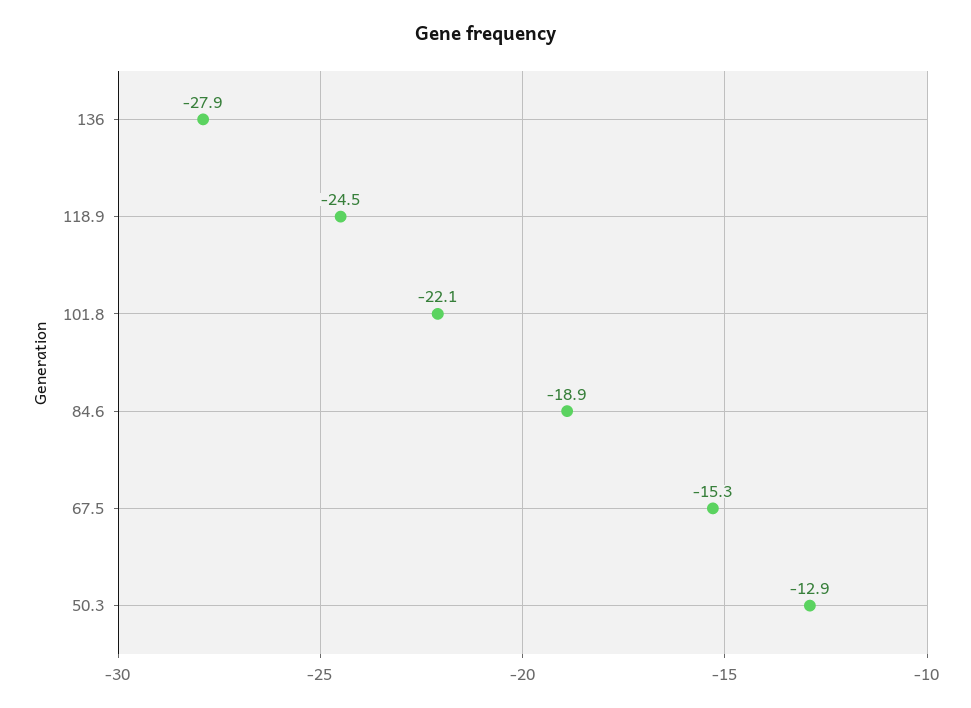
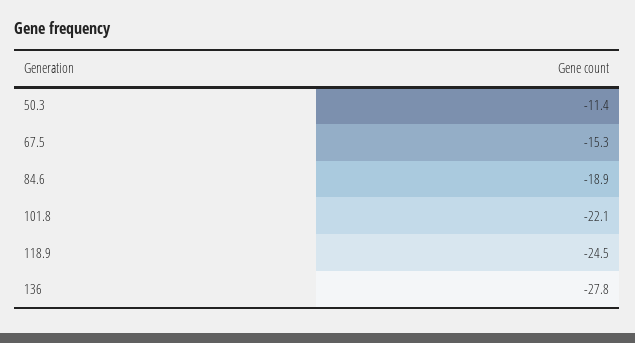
  {
-   "136": -27.9,
+   "136": -27.8,
    "118.9": -24.5,
    "101.8": -22.1,
    "84.6": -18.9,
    "67.5": -15.3,
-   "50.3": -12.9
+   "50.3": -11.4
  }

